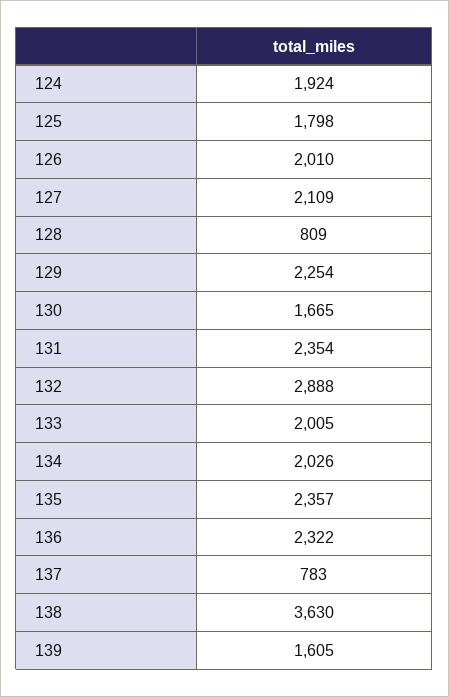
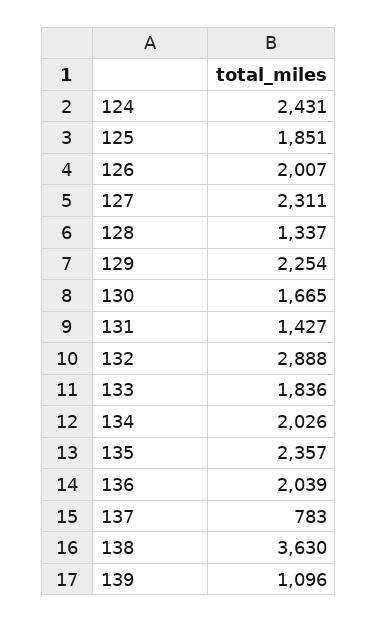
  {
-   "124": 1924,
+   "124": 2431,
-   "125": 1798,
+   "125": 1851,
-   "126": 2010,
+   "126": 2007,
-   "127": 2109,
+   "127": 2311,
-   "128": 809,
+   "128": 1337,
    "129": 2254,
    "130": 1665,
-   "131": 2354,
+   "131": 1427,
    "132": 2888,
-   "133": 2005,
+   "133": 1836,
    "134": 2026,
    "135": 2357,
-   "136": 2322,
+   "136": 2039,
    "137": 783,
    "138": 3630,
-   "139": 1605
+   "139": 1096
  }

